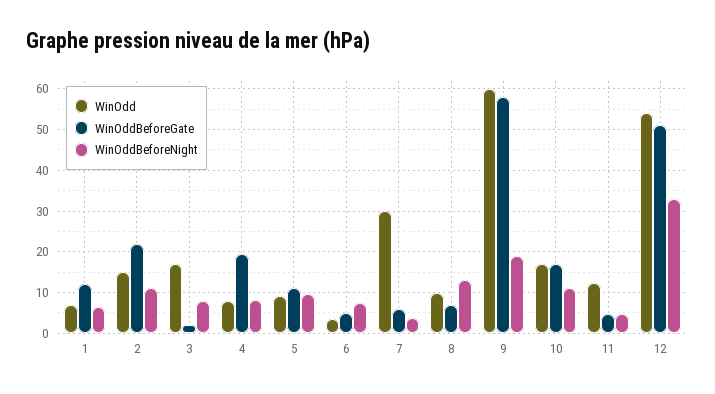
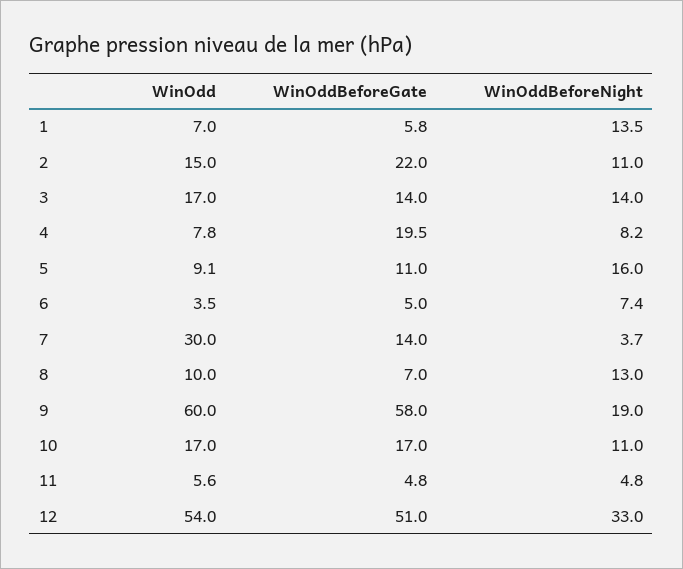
  {
    "WinOdd": {
      "1": 7,
      "2": 15,
      "3": 17,
      "4": 7.8,
      "5": 9.1,
      "6": 3.5,
      "7": 30,
      "8": 10,
      "9": 60,
      "10": 17,
-     "11": 12,
+     "11": 5.6,
      "12": 54
    },
    "WinOddBeforeGate": {
-     "1": 12,
+     "1": 5.8,
      "2": 22,
-     "3": 2,
+     "3": 14,
      "4": 19.5,
      "5": 11,
      "6": 5,
-     "7": 6,
+     "7": 14,
      "8": 7,
      "9": 58,
      "10": 17,
      "11": 4.8,
      "12": 51
    },
    "WinOddBeforeNight": {
-     "1": 6,
+     "1": 13.5,
      "2": 11,
-     "3": 8,
+     "3": 14,
      "4": 8.2,
-     "5": 10,
+     "5": 16,
      "6": 7.4,
      "7": 3.7,
      "8": 13,
      "9": 19,
      "10": 11,
      "11": 4.8,
      "12": 33
    }
  }

